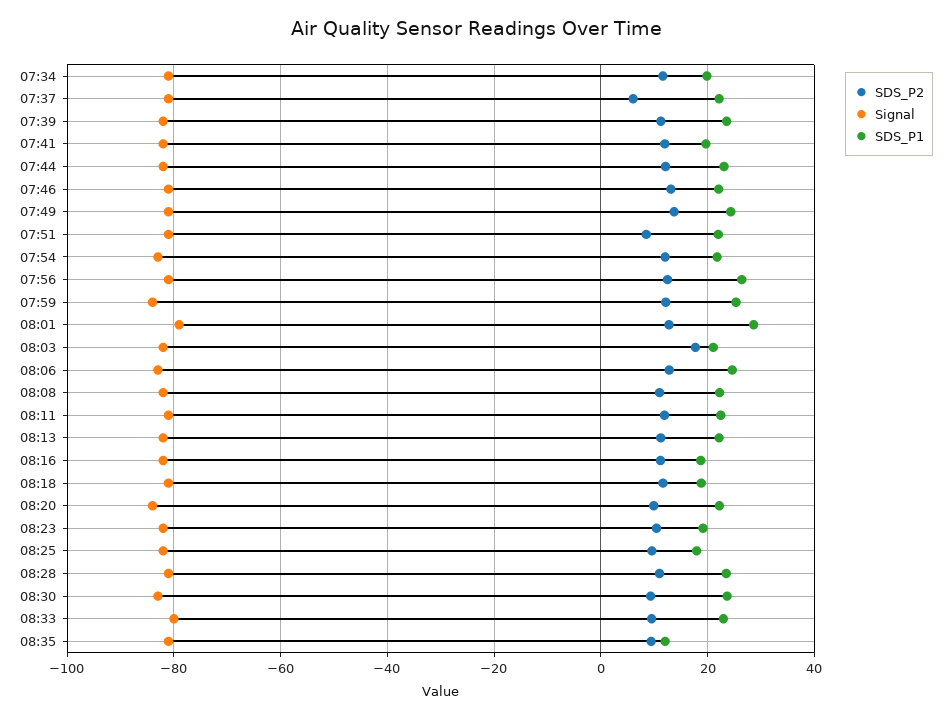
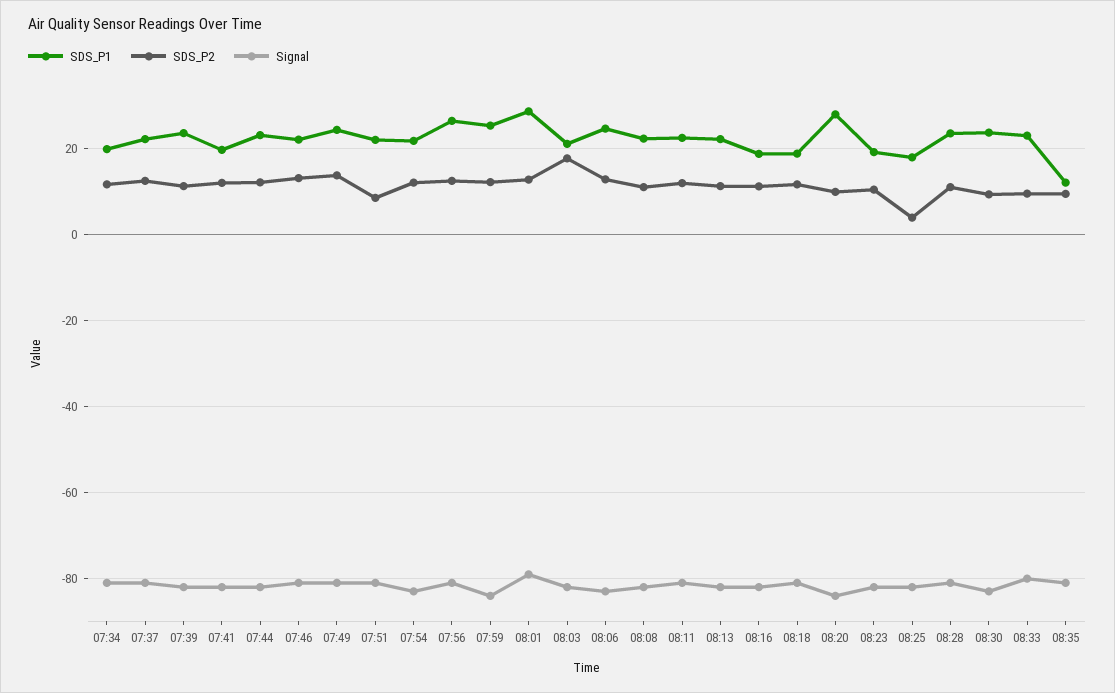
  {
    "SDS_P2": {
      "07:34": 12,
-     "07:37": 6,
+     "07:37": 12,
      "07:39": 12,
      "07:41": 12,
      "07:44": 12,
      "07:46": 14,
      "07:49": 14,
      "07:51": 8,
      "07:54": 12,
      "07:56": 12,
      "07:59": 12,
      "08:01": 12,
      "08:03": 18,
      "08:06": 12,
      "08:08": 12,
      "08:11": 12,
      "08:13": 12,
      "08:16": 12,
      "08:18": 12,
      "08:20": 10,
      "08:23": 10,
-     "08:25": 10,
+     "08:25": 4,
      "08:28": 12,
      "08:30": 10,
      "08:33": 10,
      "08:35": 10
    },
    "Signal": {
      "07:34": -82,
      "07:37": -82,
      "07:39": -82,
      "07:41": -82,
      "07:44": -82,
      "07:46": -82,
      "07:49": -82,
      "07:51": -82,
      "07:54": -84,
      "07:56": -82,
      "07:59": -84,
      "08:01": -80,
      "08:03": -82,
      "08:06": -84,
      "08:08": -82,
      "08:11": -82,
      "08:13": -82,
      "08:16": -82,
      "08:18": -82,
      "08:20": -84,
      "08:23": -82,
      "08:25": -82,
      "08:28": -82,
      "08:30": -84,
      "08:33": -80,
      "08:35": -82
    },
    "SDS_P1": {
      "07:34": 20,
      "07:37": 22,
      "07:39": 24,
      "07:41": 20,
      "07:44": 24,
      "07:46": 22,
      "07:49": 24,
      "07:51": 22,
      "07:54": 22,
      "07:56": 26,
      "07:59": 26,
      "08:01": 28,
      "08:03": 22,
      "08:06": 24,
      "08:08": 22,
      "08:11": 22,
      "08:13": 22,
      "08:16": 18,
      "08:18": 18,
-     "08:20": 22,
+     "08:20": 28,
      "08:23": 20,
      "08:25": 18,
      "08:28": 24,
      "08:30": 24,
      "08:33": 22,
      "08:35": 12
    }
  }

